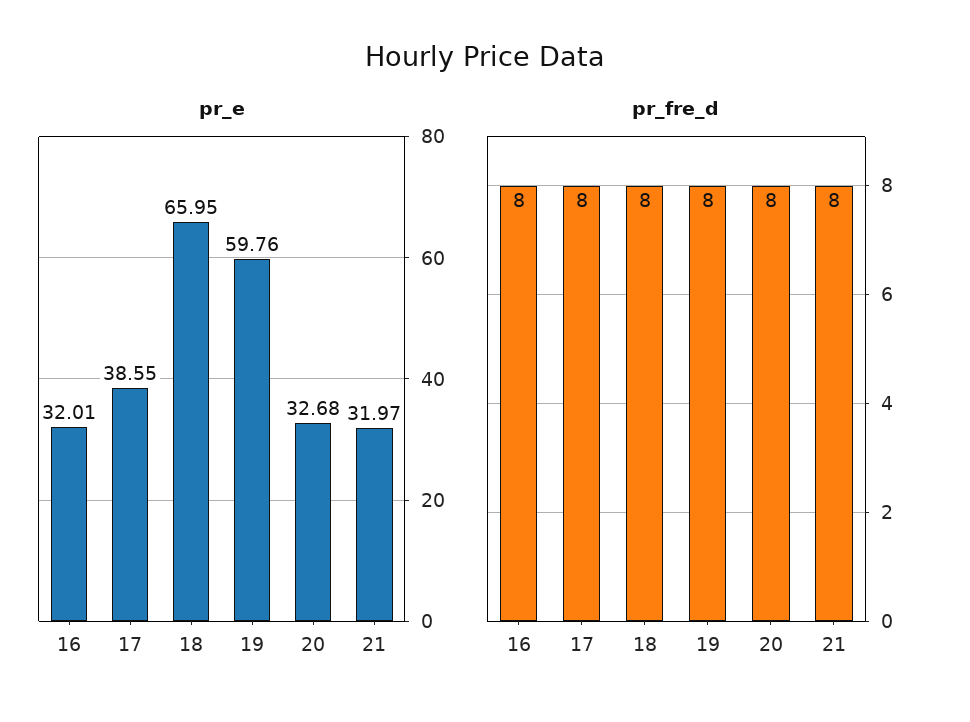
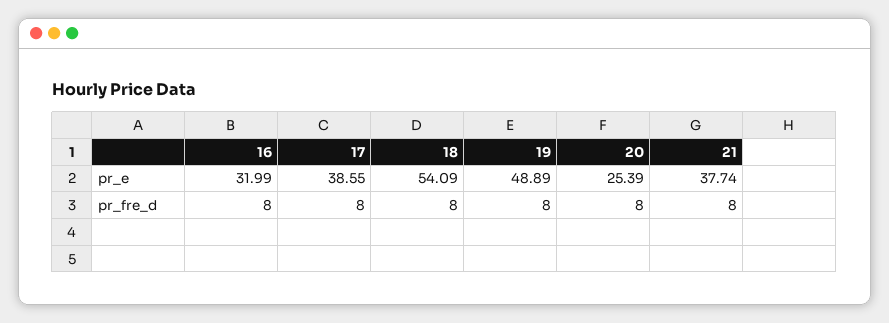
  {
    "pr_e": {
-     "16": 32.01,
+     "16": 31.99,
      "17": 38.55,
-     "18": 65.95,
+     "18": 54.09,
-     "19": 59.76,
+     "19": 48.89,
-     "20": 32.68,
+     "20": 25.39,
-     "21": 31.97
+     "21": 37.74
    },
    "pr_fre_d": {
      "16": 8,
      "17": 8,
      "18": 8,
      "19": 8,
      "20": 8,
      "21": 8
    }
  }

